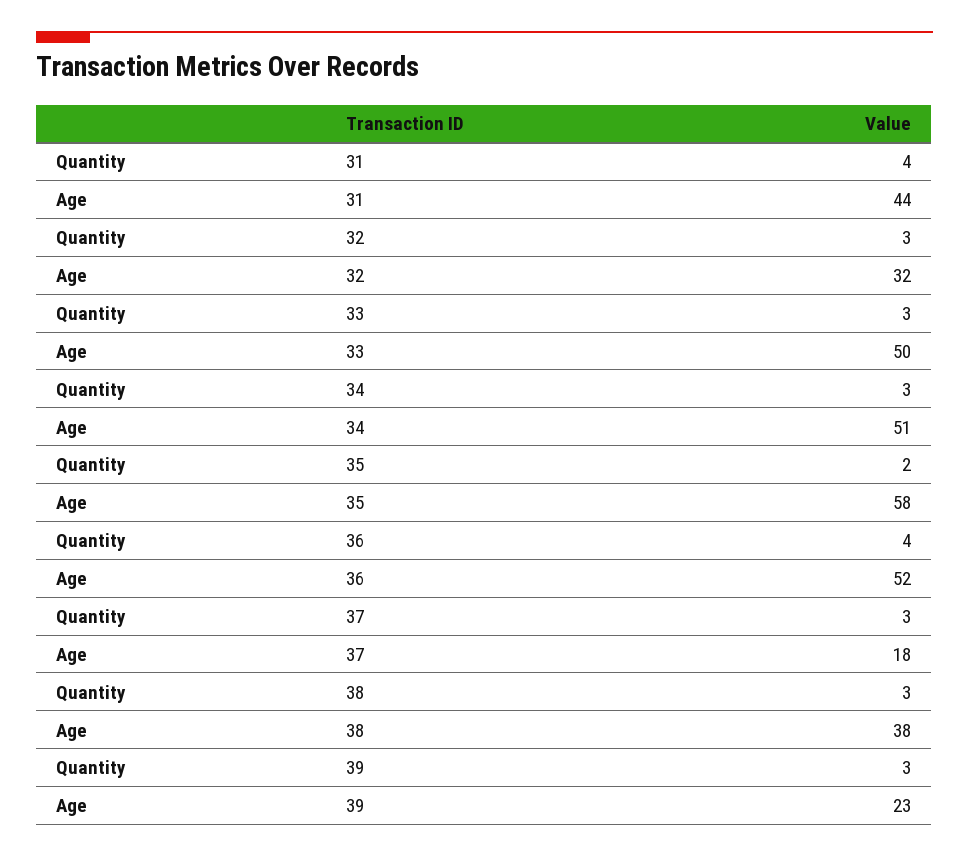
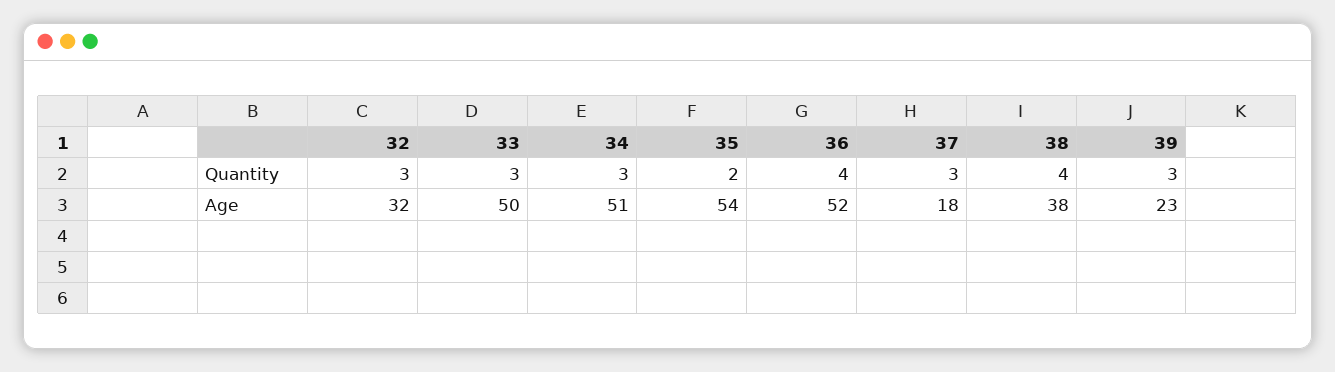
  {
    "Quantity": {
-     "31": 4,
      "32": 3,
      "33": 3,
      "34": 3,
      "35": 2,
      "36": 4,
      "37": 3,
-     "38": 3,
+     "38": 4,
      "39": 3
    },
    "Age": {
-     "31": 44,
      "32": 32,
      "33": 50,
      "34": 51,
-     "35": 58,
+     "35": 54,
      "36": 52,
      "37": 18,
      "38": 38,
      "39": 23
    }
  }

